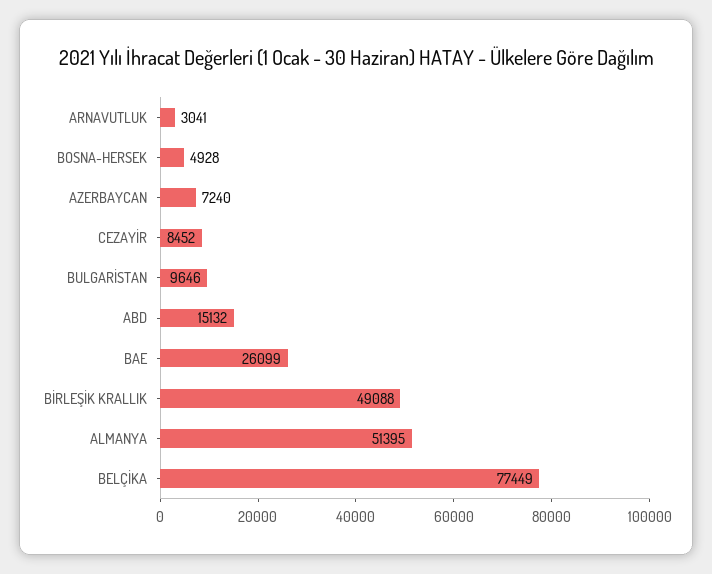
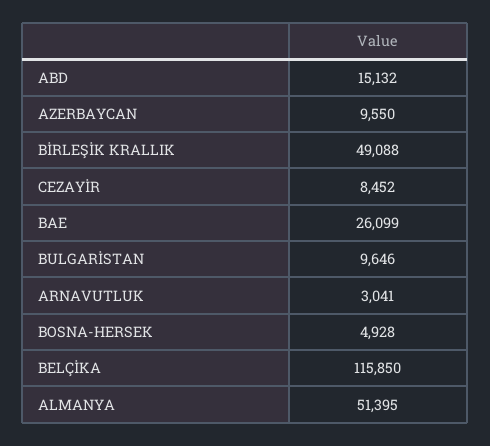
  {
    "ARNAVUTLUK": 3041,
    "BOSNA-HERSEK": 4928,
-   "AZERBAYCAN": 7240,
+   "AZERBAYCAN": 9550,
    "CEZAYİR": 8452,
    "BULGARİSTAN": 9646,
    "ABD": 15132,
    "BAE": 26099,
    "BİRLEŞİK KRALLIK": 49088,
    "ALMANYA": 51395,
-   "BELÇİKA": 77449
+   "BELÇİKA": 115850
  }

